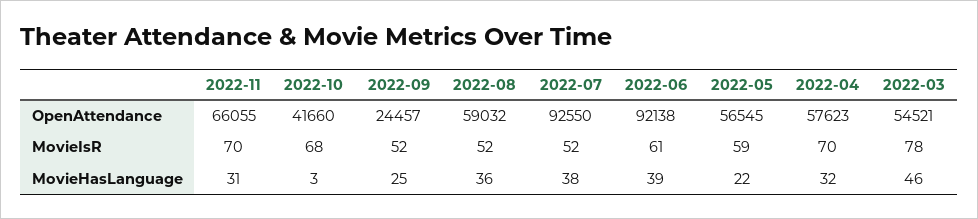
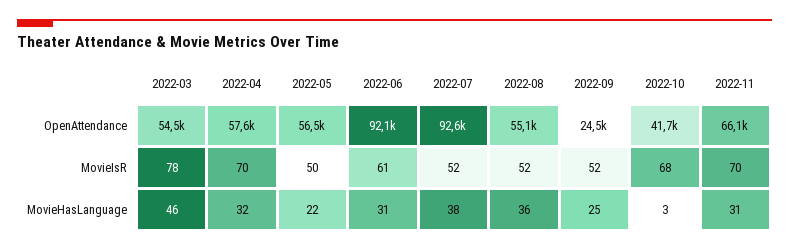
  {
    "2022-11": {
      "OpenAttendance": 66055,
      "MovieIsR": 70,
      "MovieHasLanguage": 31
    },
    "2022-10": {
      "OpenAttendance": 41660,
      "MovieIsR": 68,
      "MovieHasLanguage": 3
    },
    "2022-09": {
      "OpenAttendance": 24457,
      "MovieIsR": 52,
      "MovieHasLanguage": 25
    },
    "2022-08": {
-     "OpenAttendance": 59032,
+     "OpenAttendance": 55100,
      "MovieIsR": 52,
      "MovieHasLanguage": 36
    },
    "2022-07": {
      "OpenAttendance": 92550,
      "MovieIsR": 52,
      "MovieHasLanguage": 38
    },
    "2022-06": {
      "OpenAttendance": 92138,
      "MovieIsR": 61,
-     "MovieHasLanguage": 39
+     "MovieHasLanguage": 31
    },
    "2022-05": {
      "OpenAttendance": 56545,
-     "MovieIsR": 59,
+     "MovieIsR": 50,
      "MovieHasLanguage": 22
    },
    "2022-04": {
      "OpenAttendance": 57623,
      "MovieIsR": 70,
      "MovieHasLanguage": 32
    },
    "2022-03": {
      "OpenAttendance": 54521,
      "MovieIsR": 78,
      "MovieHasLanguage": 46
    }
  }

